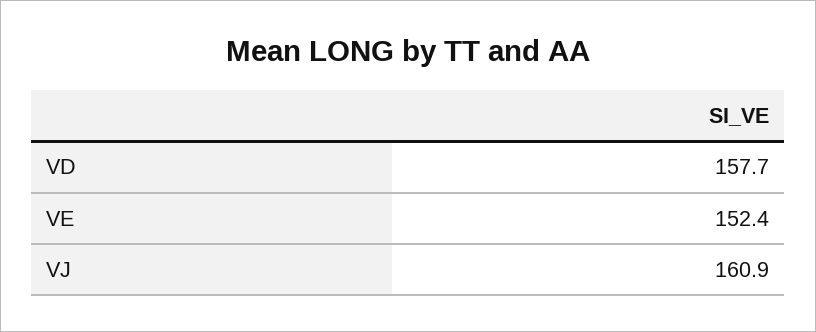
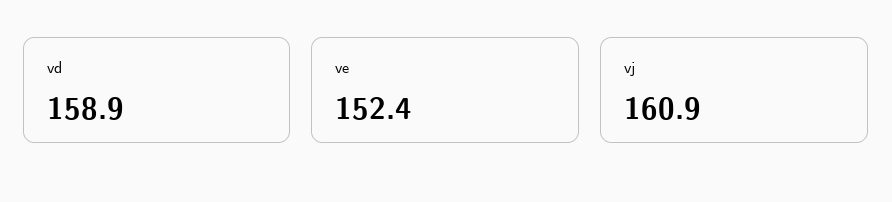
  {
-   "VD": 157.7,
+   "VD": 158.9,
    "VE": 152.4,
    "VJ": 160.9
  }

